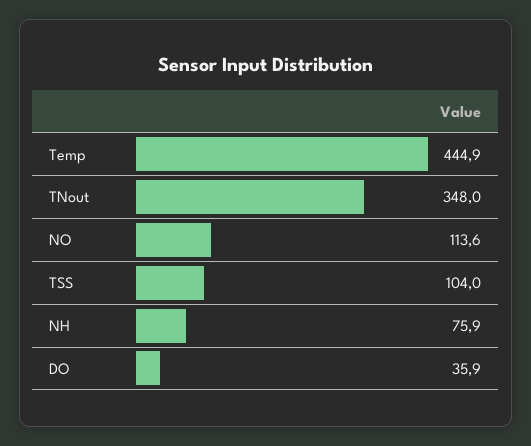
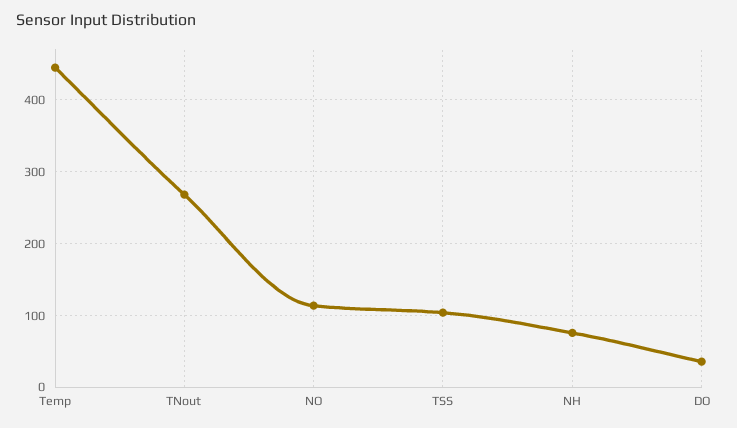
  {
    "Temp": 444.9,
-   "TNout": 348,
+   "TNout": 270,
    "NO": 113.6,
    "TSS": 104,
    "NH": 75.9,
    "DO": 35.9
  }

